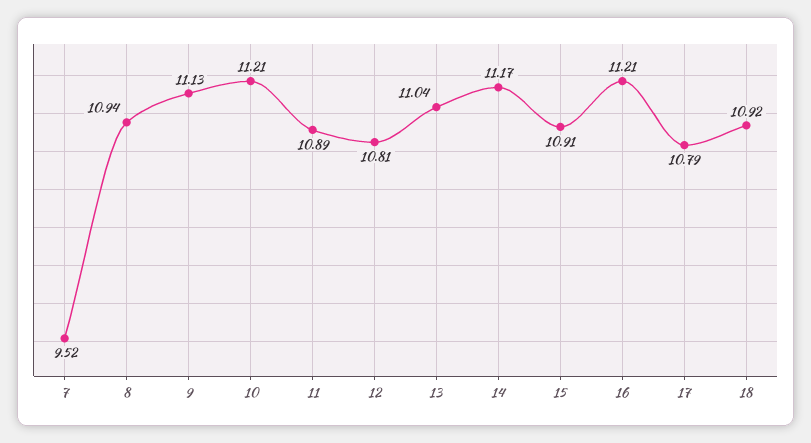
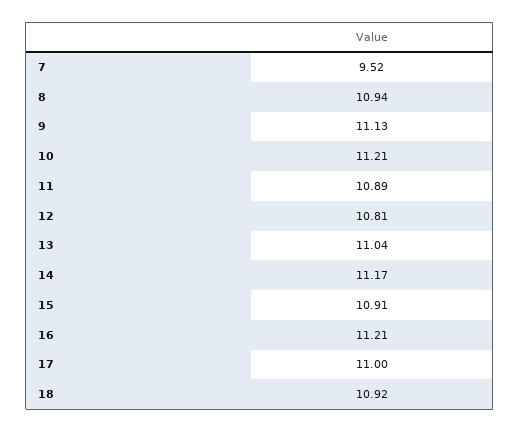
  {
    "7": 9.52,
    "8": 10.94,
    "9": 11.13,
    "10": 11.21,
    "11": 10.89,
    "12": 10.81,
    "13": 11.04,
    "14": 11.17,
    "15": 10.91,
    "16": 11.21,
-   "17": 10.79,
+   "17": 11,
    "18": 10.92
  }

